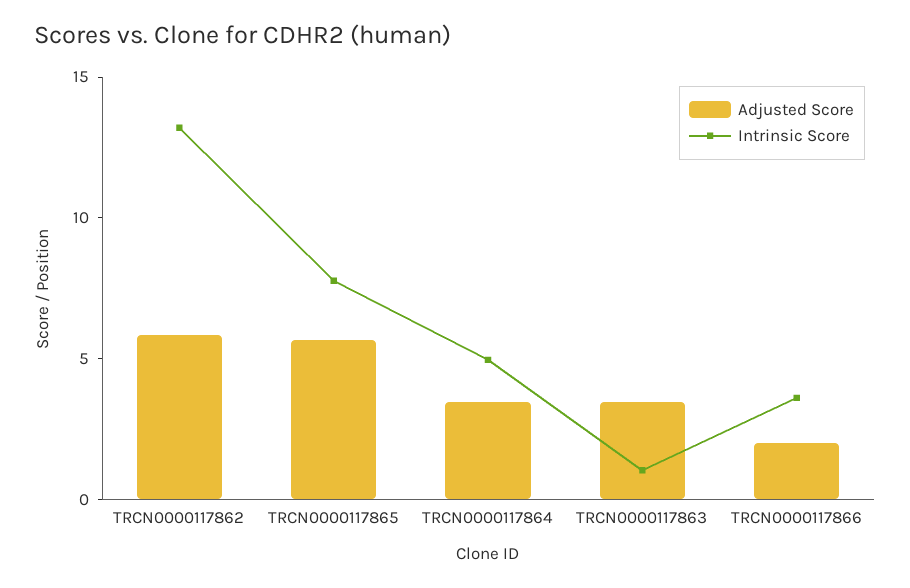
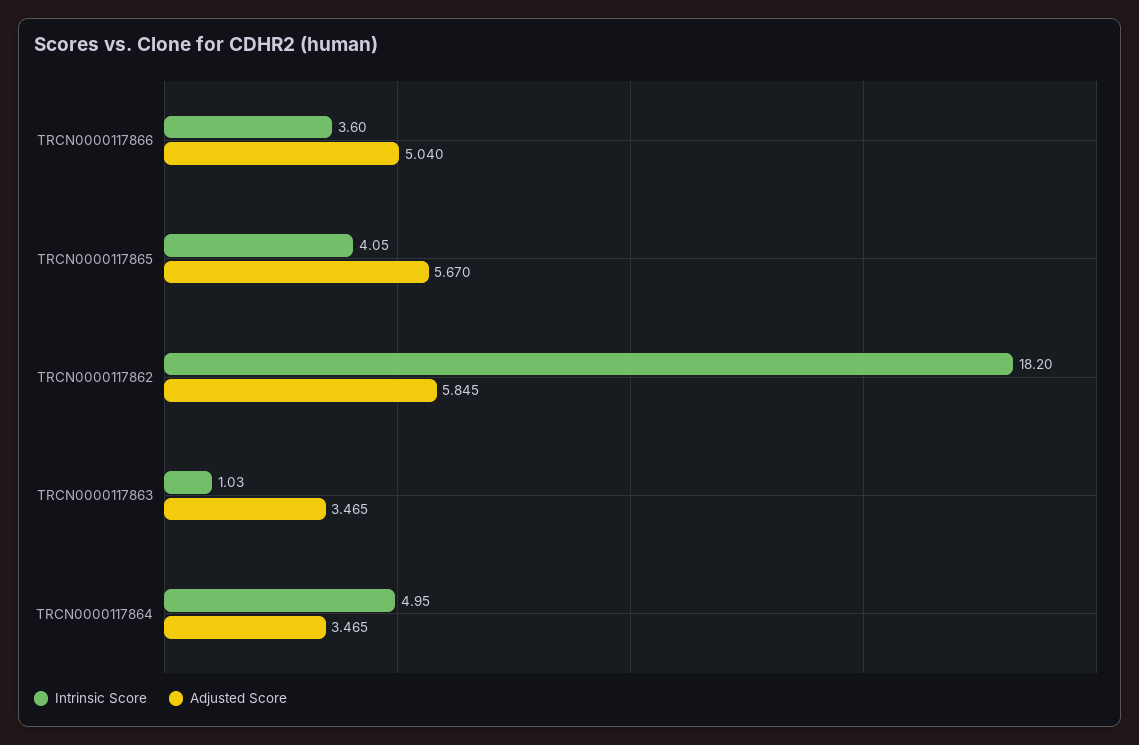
  {
    "Adjusted Score": {
      "TRCN0000117862": 5.845,
      "TRCN0000117865": 5.67,
      "TRCN0000117864": 3.465,
      "TRCN0000117863": 3.465,
-     "TRCN0000117866": 2
+     "TRCN0000117866": 5.04
    },
    "Intrinsic Score": {
-     "TRCN0000117862": 13,
+     "TRCN0000117862": 18.2,
-     "TRCN0000117865": 8,
+     "TRCN0000117865": 4.05,
      "TRCN0000117864": 4.95,
      "TRCN0000117863": 1.03,
      "TRCN0000117866": 3.6
    }
  }

